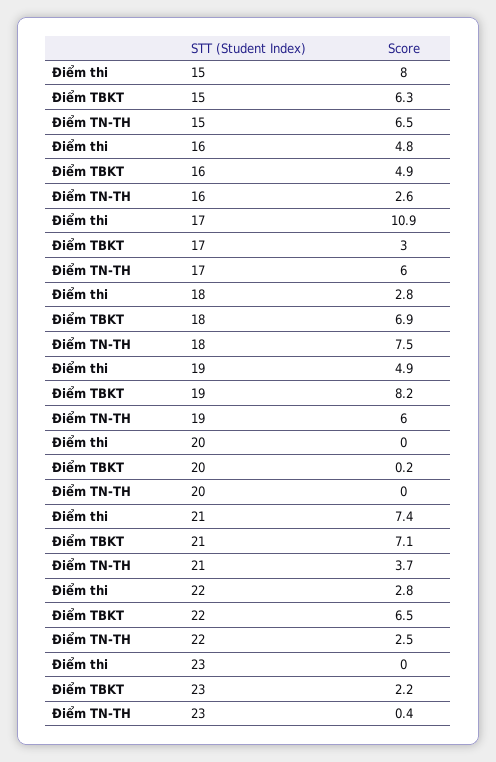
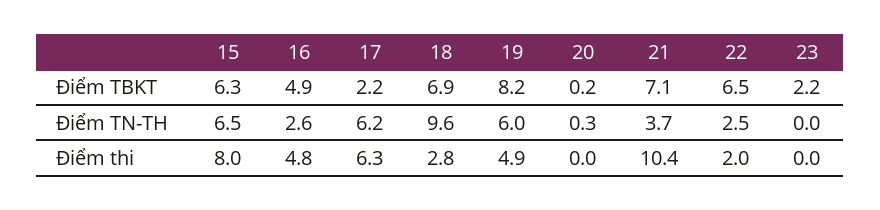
  {
    "Điểm thi": {
      "15": 8,
      "16": 4.8,
-     "17": 10.9,
+     "17": 6.3,
      "18": 2.8,
      "19": 4.9,
      "20": 0,
-     "21": 7.4,
+     "21": 10.4,
-     "22": 2.8,
+     "22": 2,
      "23": 0
    },
    "Điểm TBKT": {
      "15": 6.3,
      "16": 4.9,
-     "17": 3,
+     "17": 2.2,
      "18": 6.9,
      "19": 8.2,
      "20": 0.2,
      "21": 7.1,
      "22": 6.5,
      "23": 2.2
    },
    "Điểm TN-TH": {
      "15": 6.5,
      "16": 2.6,
-     "17": 6,
+     "17": 6.2,
-     "18": 7.5,
+     "18": 9.6,
      "19": 6,
-     "20": 0,
+     "20": 0.3,
      "21": 3.7,
      "22": 2.5,
-     "23": 0.4
+     "23": 0
    }
  }

